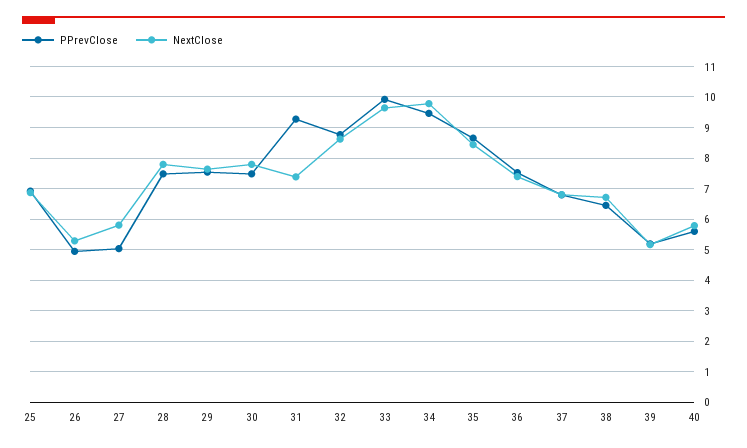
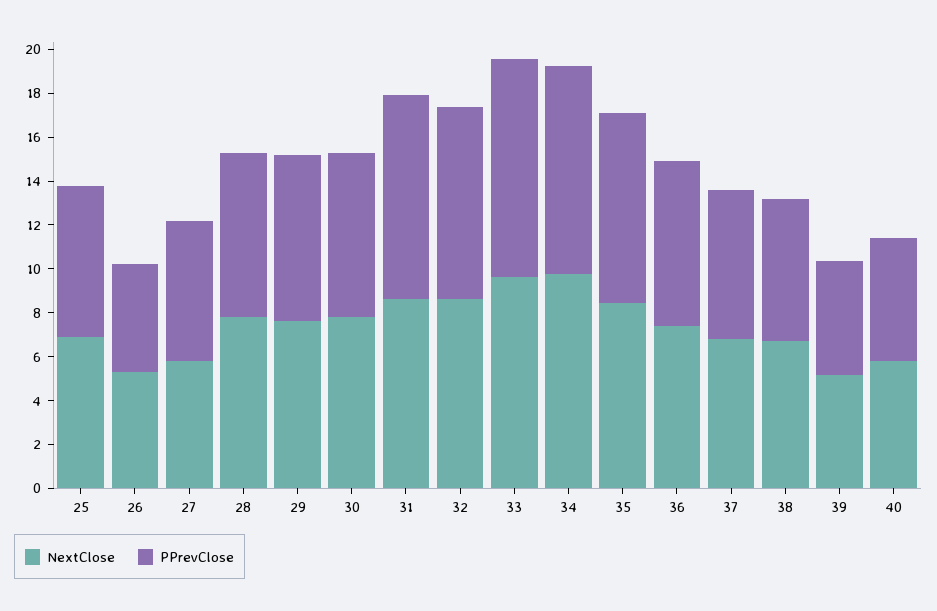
  {
    "PPrevClose": {
      "25": 7,
      "26": 5,
-     "27": 5,
+     "27": 6.5,
      "28": 7.4,
      "29": 7.6,
      "30": 7.4,
      "31": 9.2,
      "32": 8.8,
      "33": 10,
      "34": 9.4,
      "35": 8.6,
      "36": 7.6,
      "37": 6.8,
      "38": 6.4,
      "39": 5.2,
      "40": 5.6
    },
    "NextClose": {
      "25": 6.8,
      "26": 5.2,
      "27": 5.8,
      "28": 7.8,
      "29": 7.6,
      "30": 7.8,
-     "31": 7.4,
+     "31": 8.5,
      "32": 8.6,
      "33": 9.6,
      "34": 9.8,
      "35": 8.4,
      "36": 7.4,
      "37": 6.8,
      "38": 6.8,
      "39": 5.2,
      "40": 5.8
    }
  }

